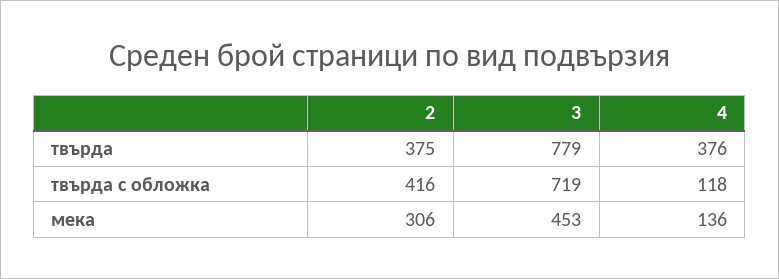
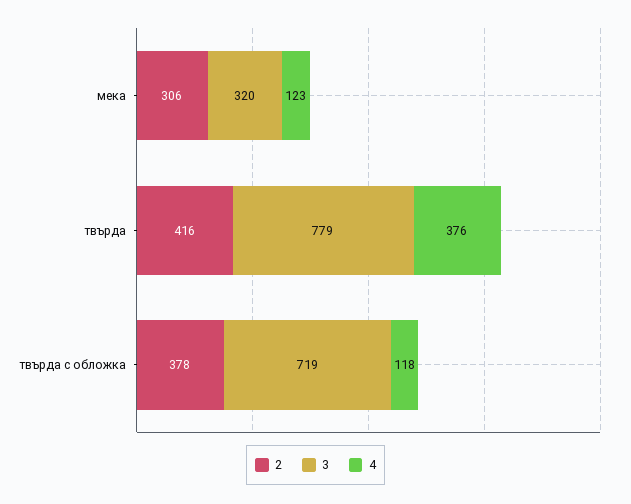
  {
    "2": {
-     "твърда": 375,
+     "твърда": 416,
-     "твърда с обложка": 416,
+     "твърда с обложка": 378,
      "мека": 306
    },
    "3": {
      "твърда": 779,
      "твърда с обложка": 719,
-     "мека": 453
+     "мека": 320
    },
    "4": {
      "твърда": 376,
      "твърда с обложка": 118,
-     "мека": 136
+     "мека": 123
    }
  }

